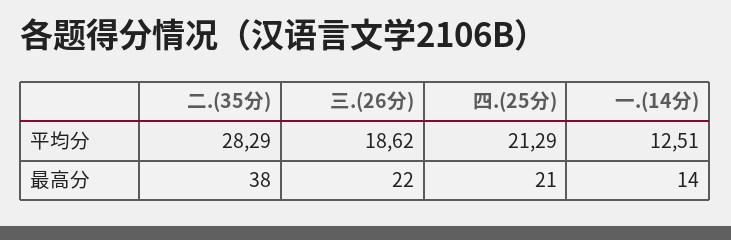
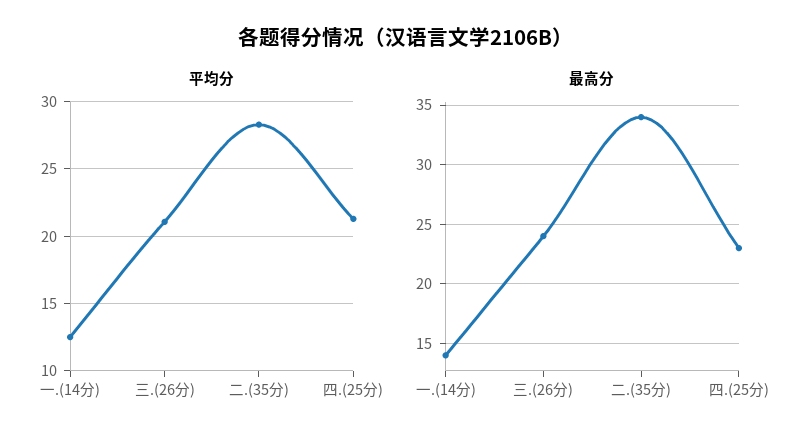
  {
    "平均分": {
      "二.(35分)": 28.29,
-     "三.(26分)": 18.62,
+     "三.(26分)": 21,
      "四.(25分)": 21.29,
      "一.(14分)": 12.51
    },
    "最高分": {
-     "二.(35分)": 38,
+     "二.(35分)": 34,
-     "三.(26分)": 22,
+     "三.(26分)": 24,
-     "四.(25分)": 21,
+     "四.(25分)": 23,
      "一.(14分)": 14
    }
  }

